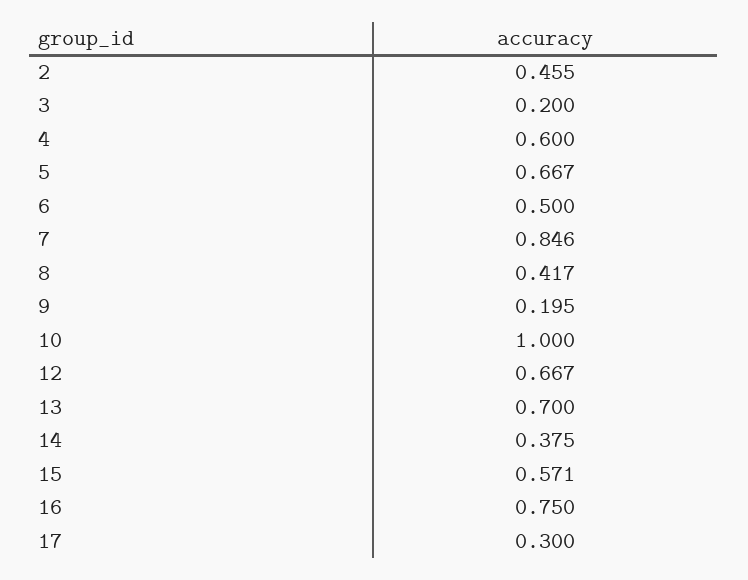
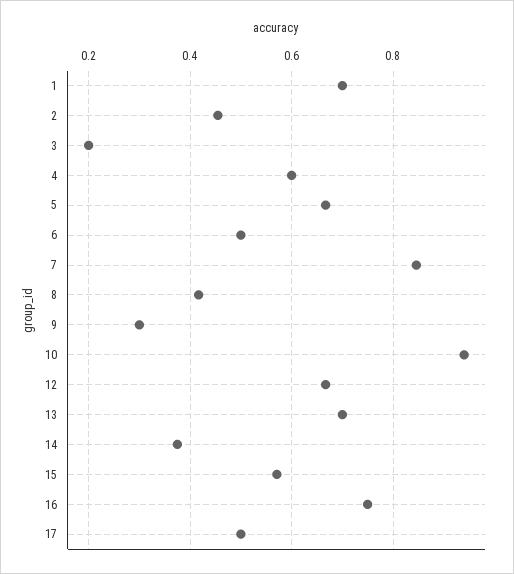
  {
    "2": 0.455,
    "3": 0.2,
    "4": 0.6,
    "5": 0.667,
    "6": 0.5,
    "7": 0.846,
    "8": 0.417,
-   "9": 0.195,
+   "9": 0.3,
-   "10": 1,
+   "10": 0.94,
    "12": 0.667,
    "13": 0.7,
    "14": 0.375,
    "15": 0.571,
    "16": 0.75,
-   "17": 0.3
+   "17": 0.5,
+   "1": 0.7
  }

